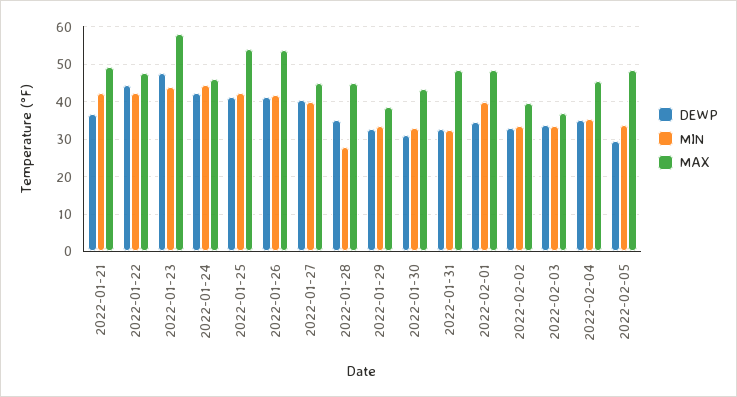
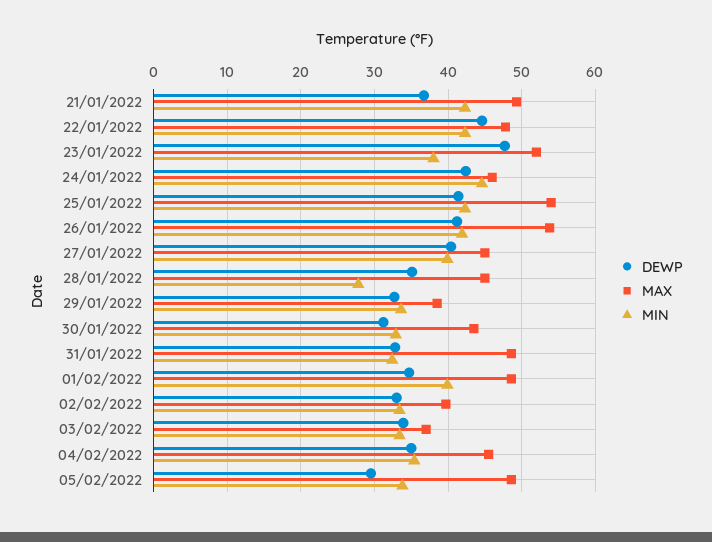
  {
    "DEWP": {
      "2022-01-21": 37,
      "2022-01-22": 45,
      "2022-01-23": 48,
      "2022-01-24": 42,
      "2022-01-25": 41,
      "2022-01-26": 41,
      "2022-01-27": 40,
      "2022-01-28": 35,
      "2022-01-29": 33,
      "2022-01-30": 31,
      "2022-01-31": 33,
      "2022-02-01": 35,
      "2022-02-02": 33,
      "2022-02-03": 34,
      "2022-02-04": 35,
      "2022-02-05": 30
    },
    "MIN": {
      "2022-01-21": 42,
      "2022-01-22": 42,
-     "2022-01-23": 44,
+     "2022-01-23": 38,
      "2022-01-24": 45,
      "2022-01-25": 42,
      "2022-01-26": 42,
      "2022-01-27": 40,
      "2022-01-28": 28,
      "2022-01-29": 34,
      "2022-01-30": 33,
      "2022-01-31": 32,
      "2022-02-01": 40,
      "2022-02-02": 33,
      "2022-02-03": 33,
      "2022-02-04": 35,
      "2022-02-05": 34
    },
    "MAX": {
      "2022-01-21": 49,
      "2022-01-22": 48,
-     "2022-01-23": 58,
+     "2022-01-23": 52,
      "2022-01-24": 46,
      "2022-01-25": 54,
      "2022-01-26": 54,
      "2022-01-27": 45,
      "2022-01-28": 45,
      "2022-01-29": 39,
      "2022-01-30": 44,
      "2022-01-31": 49,
      "2022-02-01": 49,
      "2022-02-02": 40,
      "2022-02-03": 37,
      "2022-02-04": 46,
      "2022-02-05": 49
    }
  }

